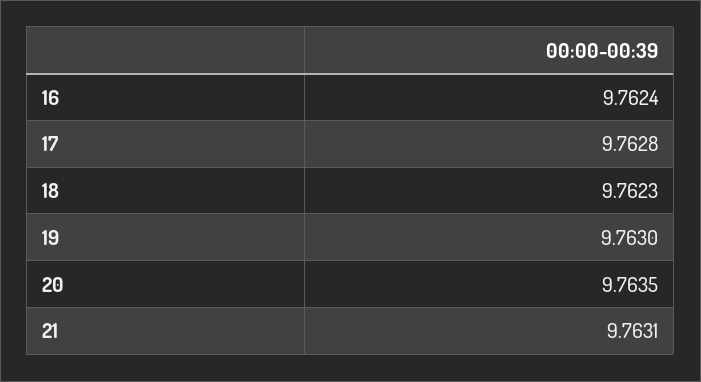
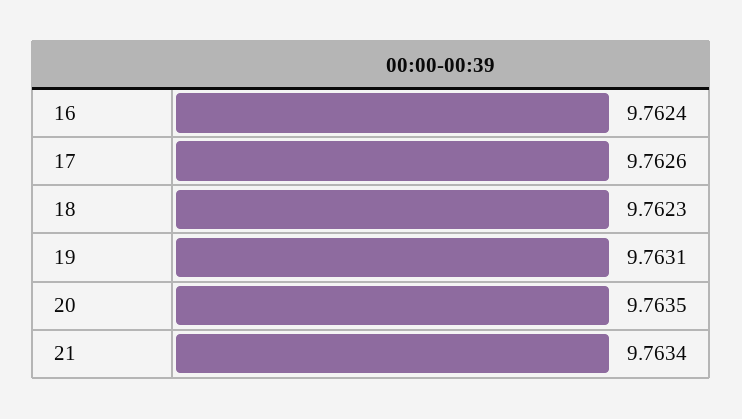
  {
    "16": 9.7624,
-   "17": 9.7628,
+   "17": 9.7626,
    "18": 9.7623,
-   "19": 9.763,
+   "19": 9.7631,
    "20": 9.7635,
-   "21": 9.7631
+   "21": 9.7634
  }

